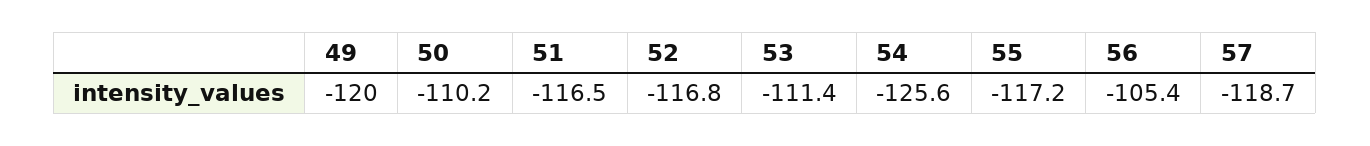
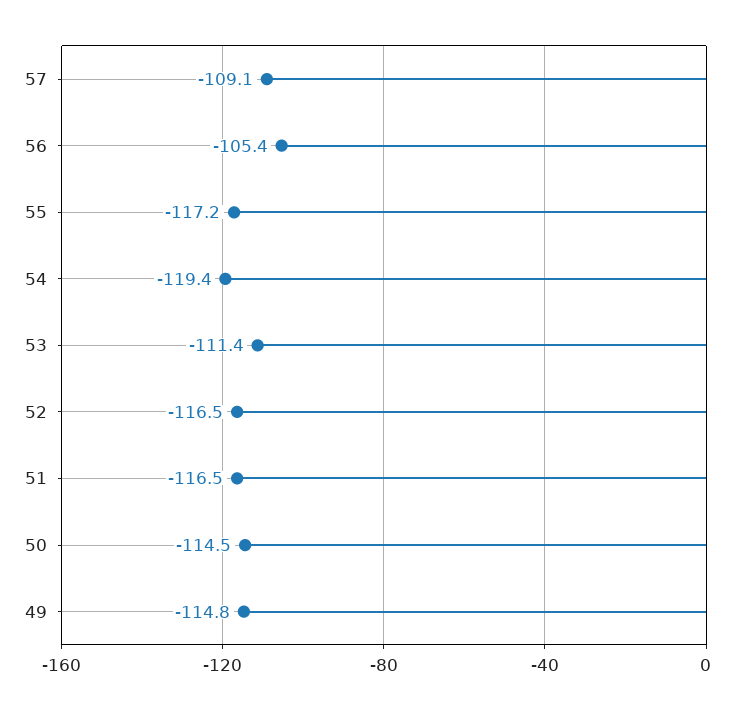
  {
-   "49": -120,
+   "49": -114.8,
-   "50": -110.2,
+   "50": -114.5,
    "51": -116.5,
-   "52": -116.8,
+   "52": -116.5,
    "53": -111.4,
-   "54": -125.6,
+   "54": -119.4,
    "55": -117.2,
    "56": -105.4,
-   "57": -118.7
+   "57": -109.1
  }

